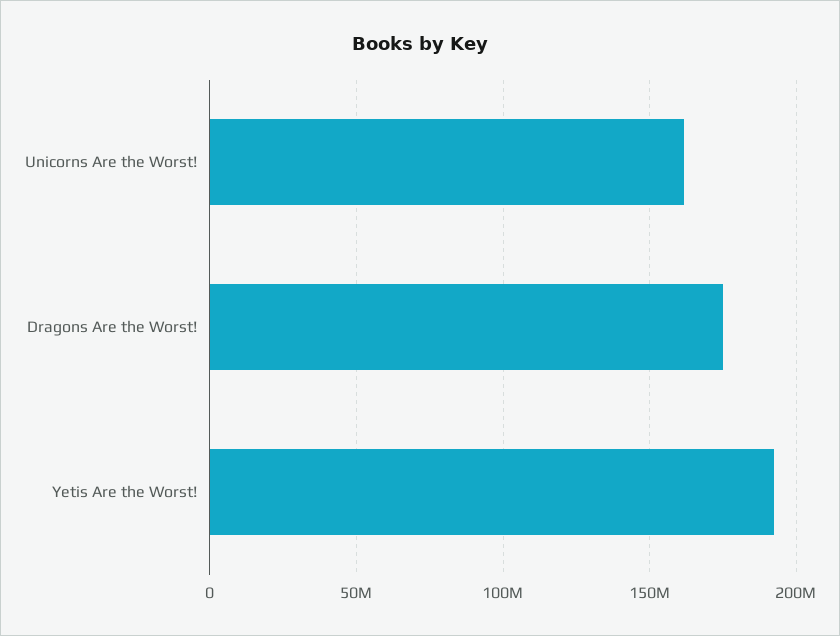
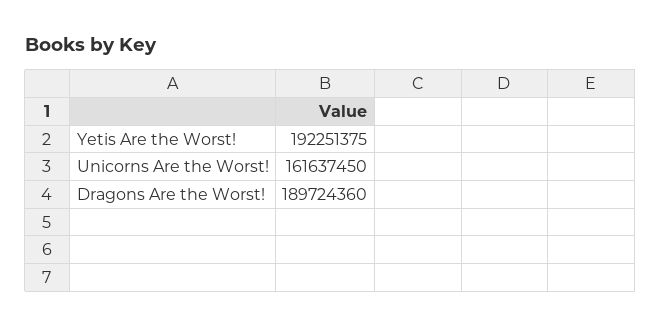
  {
    "Unicorns Are the Worst!": 161637450,
-   "Dragons Are the Worst!": 175000000,
+   "Dragons Are the Worst!": 189724360,
    "Yetis Are the Worst!": 192251375
  }

